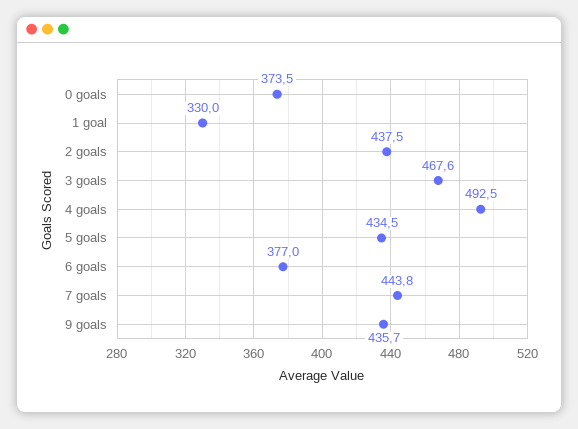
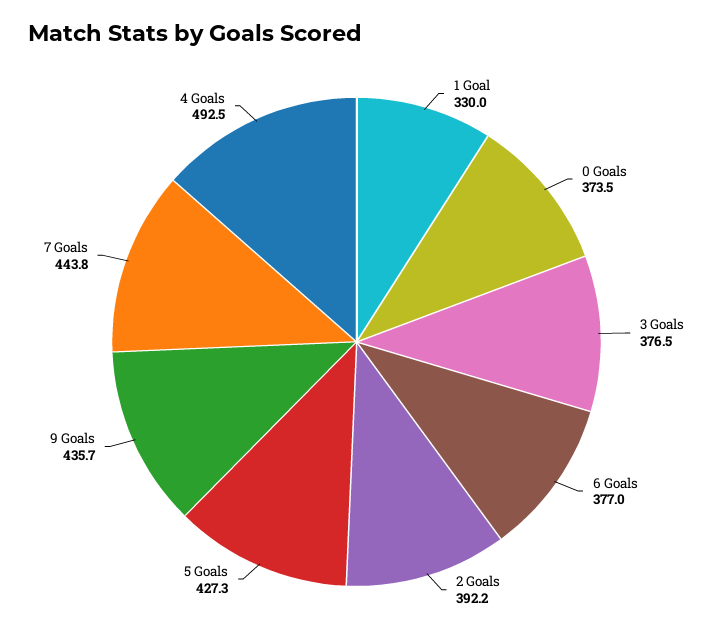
  {
    "0 goals": 373.5,
    "1 goal": 330,
-   "2 goals": 437.5,
+   "2 goals": 392.2,
-   "3 goals": 467.6,
+   "3 goals": 376.5,
    "4 goals": 492.5,
-   "5 goals": 434.5,
+   "5 goals": 427.3,
    "6 goals": 377,
    "7 goals": 443.8,
    "9 goals": 435.7
  }

